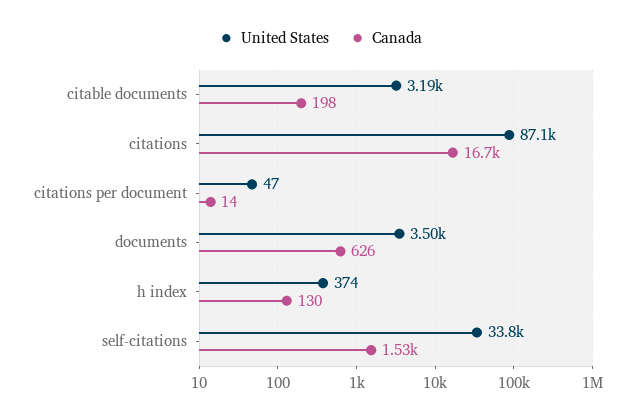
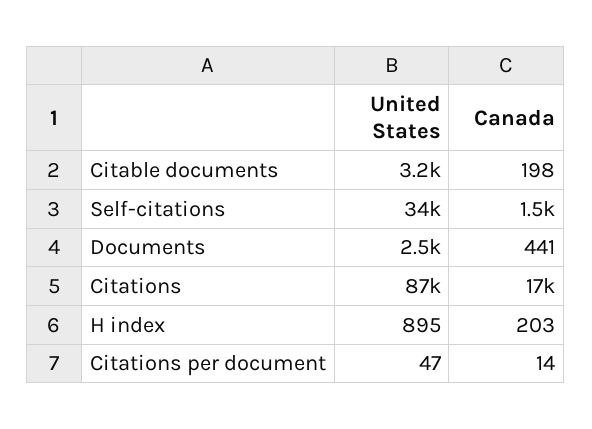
  {
    "United States": {
      "citable documents": 3190,
      "citations": 87100,
      "citations per document": 47,
-     "documents": 3500,
+     "documents": 2500,
-     "h index": 374,
+     "h index": 895,
      "self-citations": 33800
    },
    "Canada": {
      "citable documents": 198,
      "citations": 16700,
      "citations per document": 14,
-     "documents": 626,
+     "documents": 441,
-     "h index": 130,
+     "h index": 203,
      "self-citations": 1530
    }
  }

